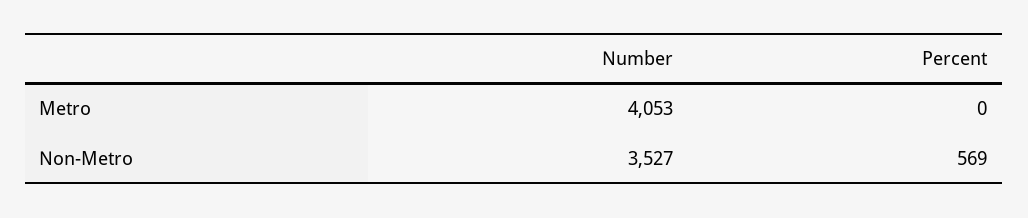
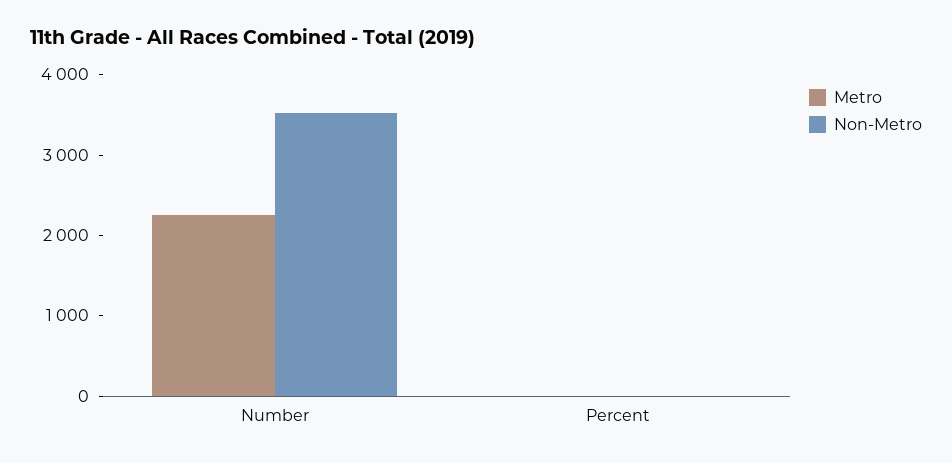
  {
    "Metro": {
-     "Number": 4053,
+     "Number": 2200,
      "Percent": 0
    },
    "Non-Metro": {
      "Number": 3527,
-     "Percent": 569
+     "Percent": 0
    }
  }

